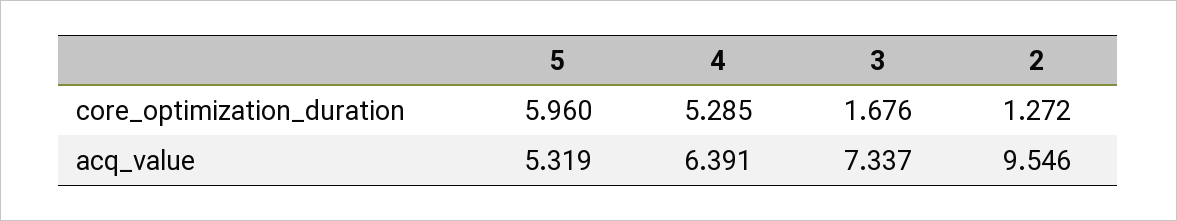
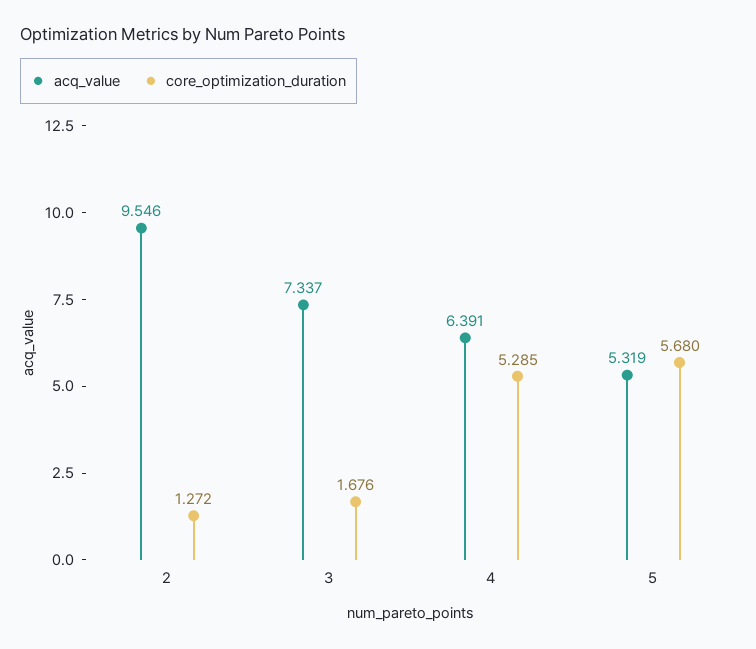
  {
    "core_optimization_duration": {
-     "5": 5.96,
+     "5": 5.68,
      "4": 5.285,
      "3": 1.676,
      "2": 1.272
    },
    "acq_value": {
      "5": 5.319,
      "4": 6.391,
      "3": 7.337,
      "2": 9.546
    }
  }

